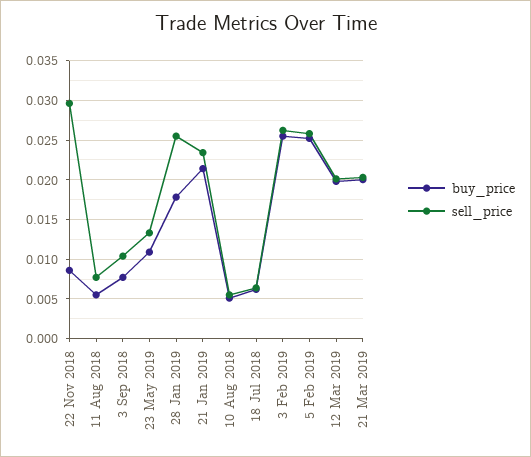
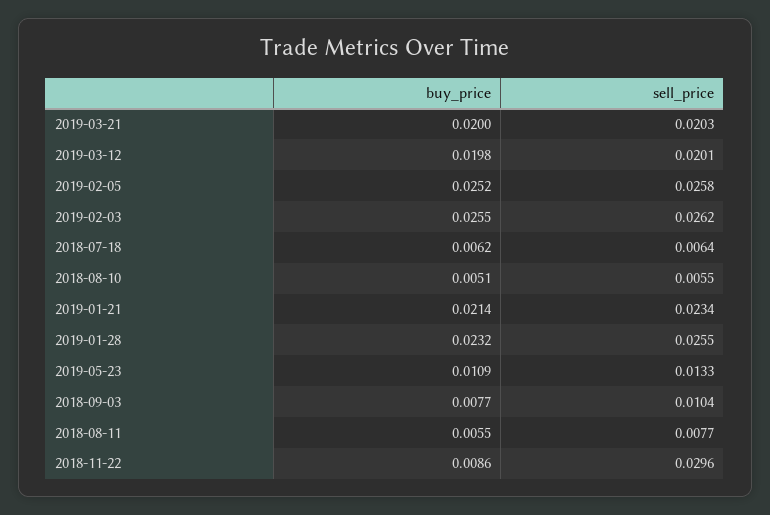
  {
    "buy_price": {
      "22 Nov 2018": 0.0086,
      "11 Aug 2018": 0.0055,
      "3 Sep 2018": 0.0077,
      "23 May 2019": 0.0109,
-     "28 Jan 2019": 0.018,
+     "28 Jan 2019": 0.0232,
      "21 Jan 2019": 0.0214,
      "10 Aug 2018": 0.0051,
      "18 Jul 2018": 0.0062,
      "3 Feb 2019": 0.0255,
      "5 Feb 2019": 0.0252,
      "12 Mar 2019": 0.0198,
      "21 Mar 2019": 0.02
    },
    "sell_price": {
      "22 Nov 2018": 0.0296,
      "11 Aug 2018": 0.0077,
      "3 Sep 2018": 0.0104,
      "23 May 2019": 0.0133,
      "28 Jan 2019": 0.0255,
      "21 Jan 2019": 0.0234,
      "10 Aug 2018": 0.0055,
      "18 Jul 2018": 0.0064,
      "3 Feb 2019": 0.0262,
      "5 Feb 2019": 0.0258,
      "12 Mar 2019": 0.0201,
      "21 Mar 2019": 0.0203
    }
  }

